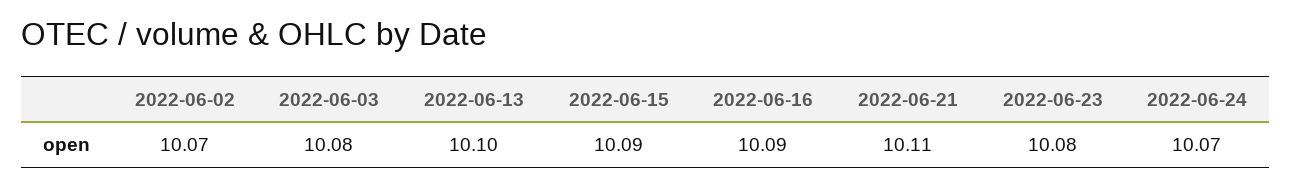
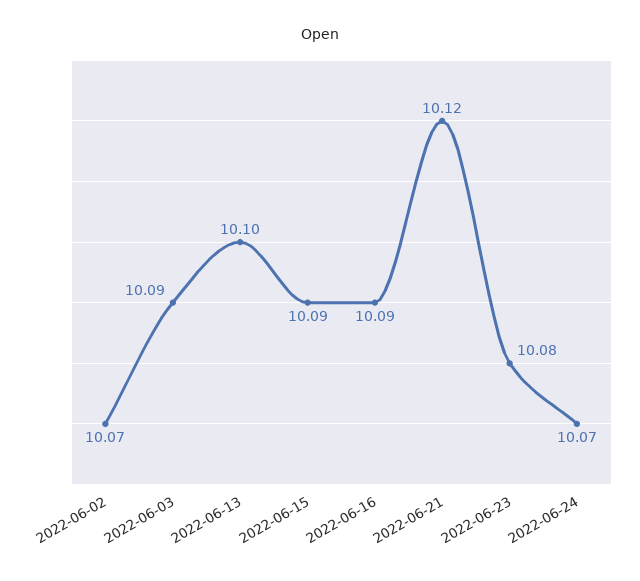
  {
    "2022-06-02": 10.07,
-   "2022-06-03": 10.08,
+   "2022-06-03": 10.09,
    "2022-06-13": 10.1,
    "2022-06-15": 10.09,
    "2022-06-16": 10.09,
-   "2022-06-21": 10.11,
+   "2022-06-21": 10.12,
    "2022-06-23": 10.08,
    "2022-06-24": 10.07
  }

